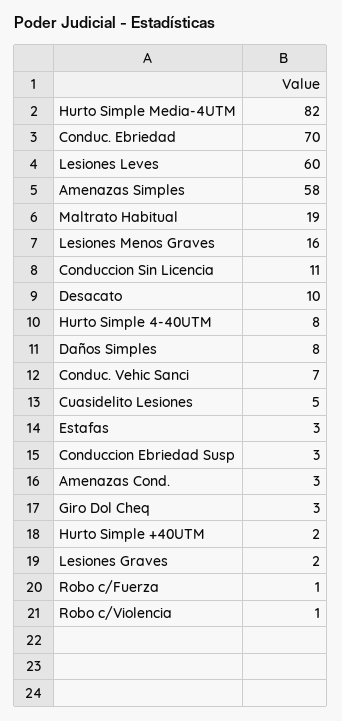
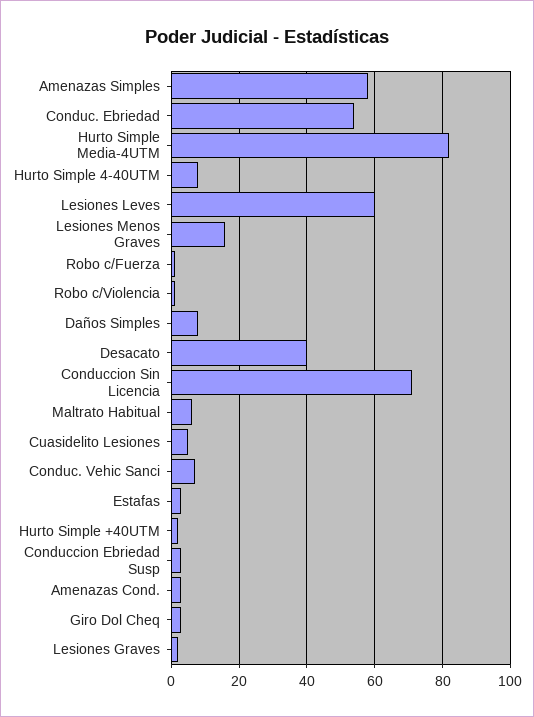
  {
    "Hurto Simple Media-4UTM": 82,
-   "Conduc. Ebriedad": 70,
+   "Conduc. Ebriedad": 55,
    "Lesiones Leves": 60,
    "Amenazas Simples": 58,
-   "Maltrato Habitual": 19,
+   "Maltrato Habitual": 5,
    "Lesiones Menos Graves": 16,
-   "Conduccion Sin Licencia": 11,
+   "Conduccion Sin Licencia": 70,
-   "Desacato": 10,
+   "Desacato": 40,
    "Hurto Simple 4-40UTM": 8,
    "Daños Simples": 8,
    "Conduc. Vehic Sanci": 7,
    "Cuasidelito Lesiones": 5,
    "Estafas": 3,
    "Conduccion Ebriedad Susp": 3,
    "Amenazas Cond.": 3,
    "Giro Dol Cheq": 3,
    "Hurto Simple +40UTM": 2,
    "Lesiones Graves": 2,
    "Robo c/Fuerza": 1,
    "Robo c/Violencia": 1
  }

